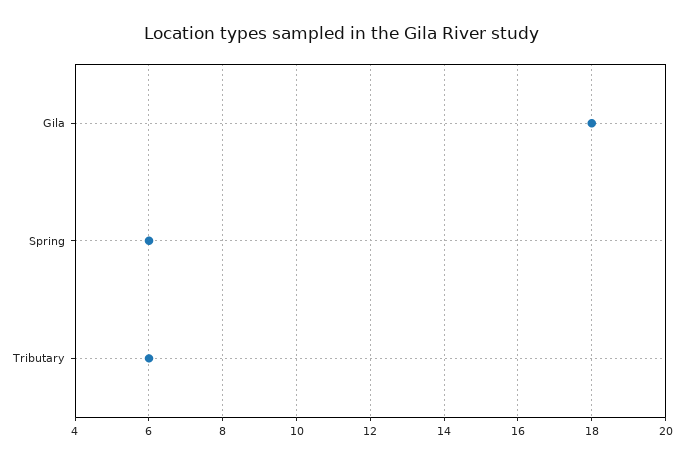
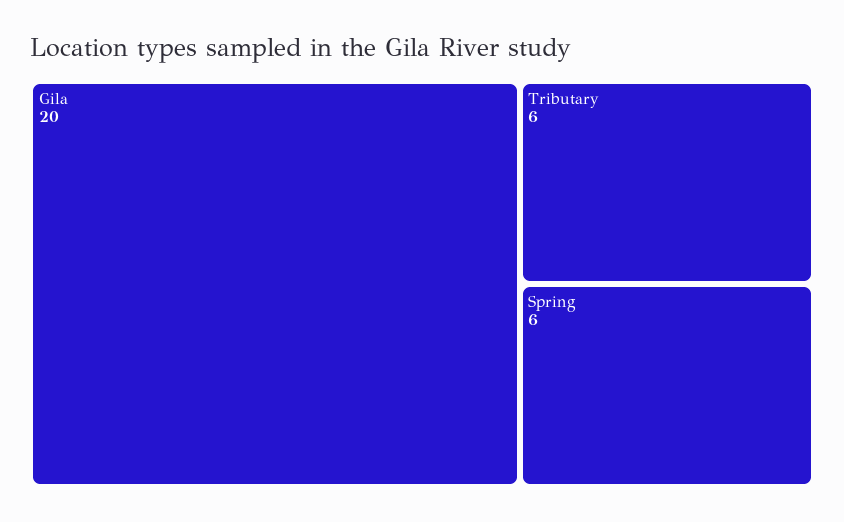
  {
-   "Gila": 18,
+   "Gila": 20,
    "Spring": 6,
    "Tributary": 6
  }

